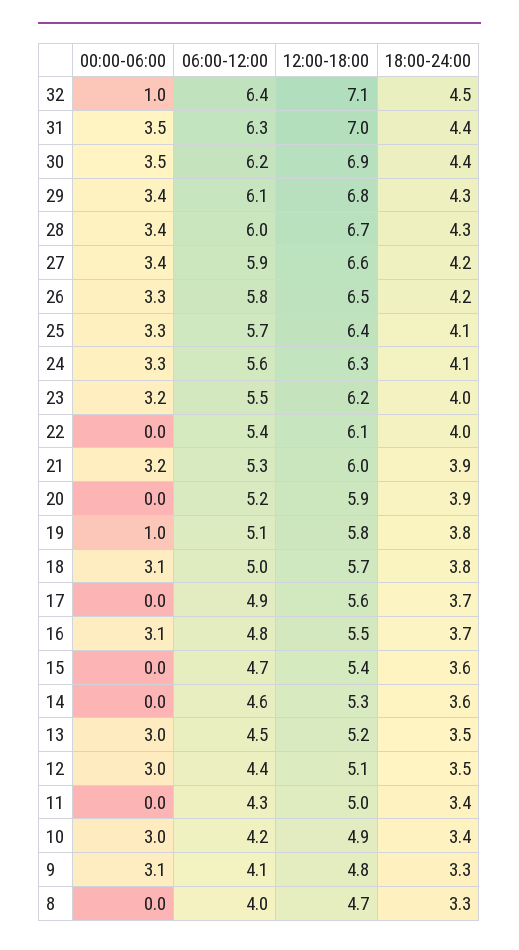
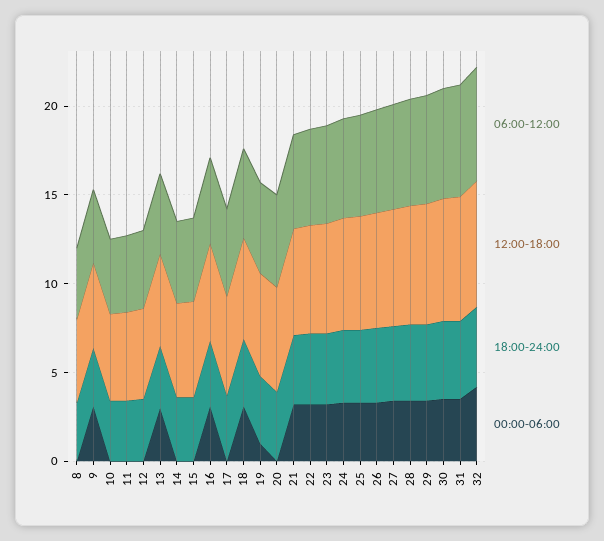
  {
    "00:00-06:00": {
-     "32": 1,
+     "32": 4,
      "31": 3.5,
      "30": 3.5,
      "29": 3.4,
      "28": 3.4,
      "27": 3.4,
      "26": 3.3,
      "25": 3.3,
      "24": 3.3,
      "23": 3.2,
-     "22": 0,
+     "22": 3,
      "21": 3.2,
      "20": 0,
      "19": 1,
      "18": 3.1,
      "17": 0,
      "16": 3.1,
      "15": 0,
      "14": 0,
      "13": 3,
-     "12": 3,
+     "12": 0,
      "11": 0,
-     "10": 3,
+     "10": 0,
      "9": 3.1,
      "8": 0
    },
    "06:00-12:00": {
      "32": 6.4,
      "31": 6.3,
      "30": 6.2,
      "29": 6.1,
      "28": 6,
      "27": 5.9,
      "26": 5.8,
      "25": 5.7,
      "24": 5.6,
      "23": 5.5,
      "22": 5.4,
      "21": 5.3,
      "20": 5.2,
      "19": 5.1,
      "18": 5,
      "17": 4.9,
      "16": 4.8,
      "15": 4.7,
      "14": 4.6,
      "13": 4.5,
      "12": 4.4,
      "11": 4.3,
      "10": 4.2,
      "9": 4.1,
      "8": 4
    },
    "12:00-18:00": {
      "32": 7.1,
      "31": 7,
      "30": 6.9,
      "29": 6.8,
      "28": 6.7,
      "27": 6.6,
      "26": 6.5,
      "25": 6.4,
      "24": 6.3,
      "23": 6.2,
      "22": 6.1,
      "21": 6,
      "20": 5.9,
      "19": 5.8,
      "18": 5.7,
      "17": 5.6,
      "16": 5.5,
      "15": 5.4,
      "14": 5.3,
      "13": 5.2,
      "12": 5.1,
      "11": 5,
      "10": 4.9,
      "9": 4.8,
      "8": 4.7
    },
    "18:00-24:00": {
      "32": 4.5,
      "31": 4.4,
      "30": 4.4,
      "29": 4.3,
      "28": 4.3,
      "27": 4.2,
      "26": 4.2,
      "25": 4.1,
      "24": 4.1,
      "23": 4,
      "22": 4,
      "21": 3.9,
      "20": 3.9,
      "19": 3.8,
      "18": 3.8,
      "17": 3.7,
      "16": 3.7,
      "15": 3.6,
      "14": 3.6,
      "13": 3.5,
      "12": 3.5,
      "11": 3.4,
      "10": 3.4,
      "9": 3.3,
      "8": 3.3
    }
  }

